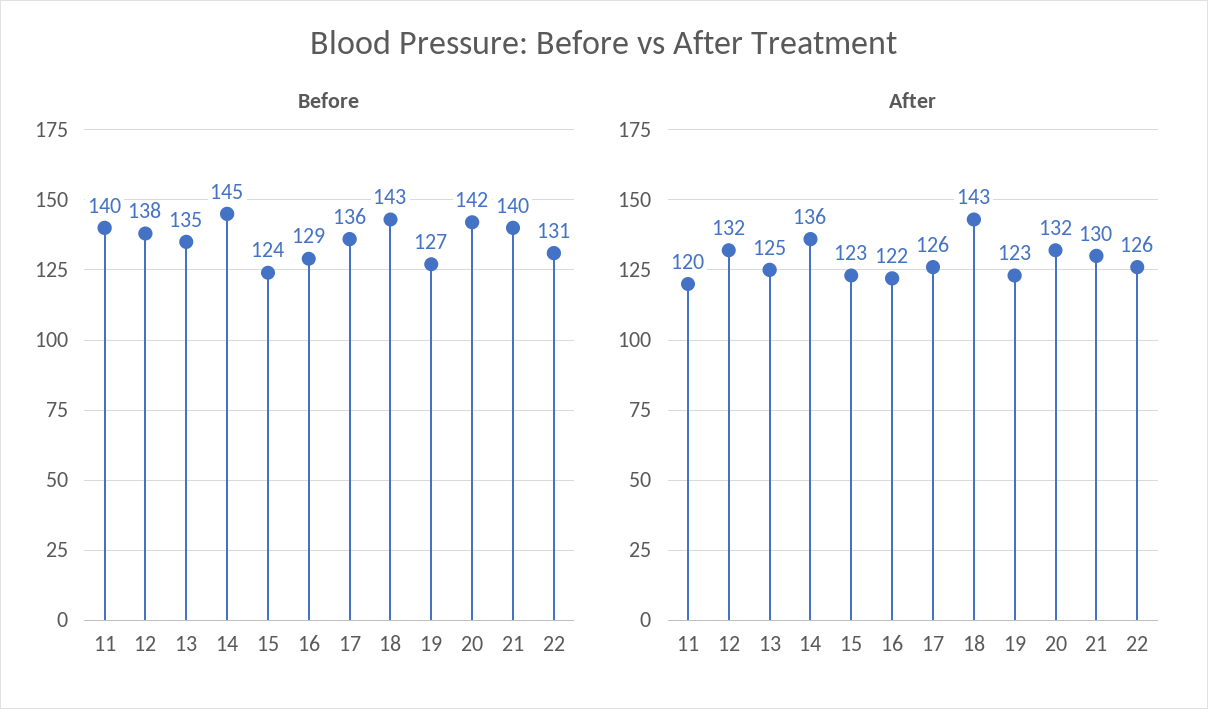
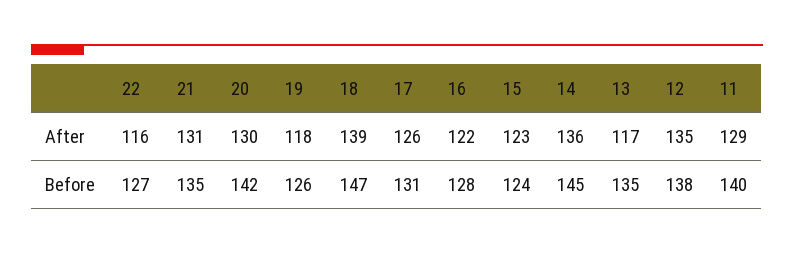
  {
    "Before": {
      "11": 140,
      "12": 138,
      "13": 135,
      "14": 145,
      "15": 124,
-     "16": 129,
+     "16": 128,
-     "17": 136,
+     "17": 131,
-     "18": 143,
+     "18": 147,
-     "19": 127,
+     "19": 126,
      "20": 142,
-     "21": 140,
+     "21": 135,
-     "22": 131
+     "22": 127
    },
    "After": {
-     "11": 120,
+     "11": 129,
-     "12": 132,
+     "12": 135,
-     "13": 125,
+     "13": 117,
      "14": 136,
      "15": 123,
      "16": 122,
      "17": 126,
-     "18": 143,
+     "18": 139,
-     "19": 123,
+     "19": 118,
-     "20": 132,
+     "20": 130,
-     "21": 130,
+     "21": 131,
-     "22": 126
+     "22": 116
    }
  }

